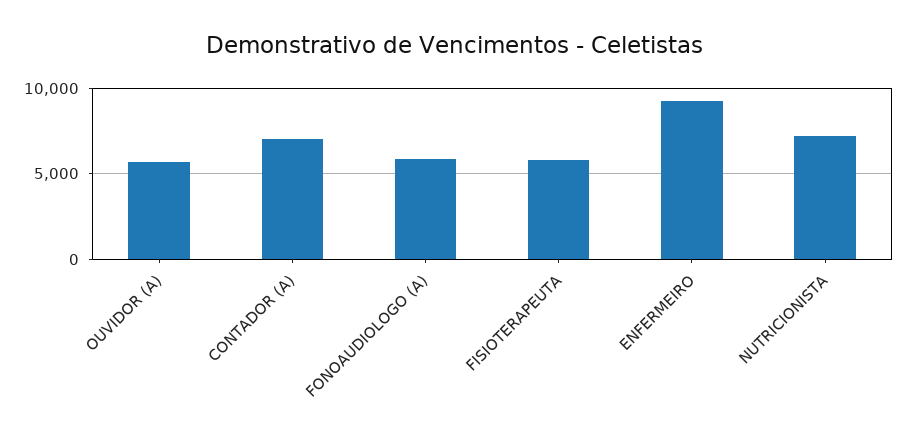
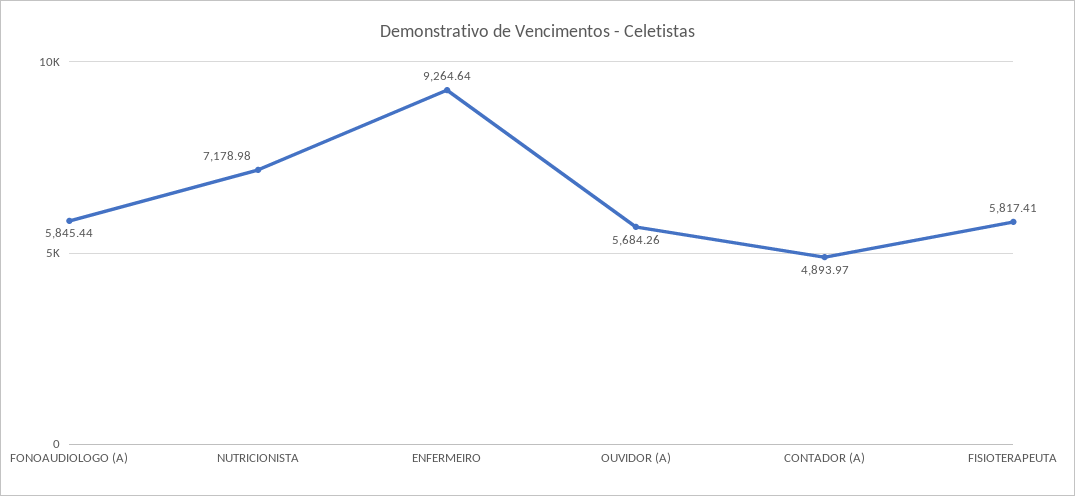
  {
    "OUVIDOR (A)": 5684.26,
-   "CONTADOR (A)": 7000,
+   "CONTADOR (A)": 4893.97,
    "FONOAUDIOLOGO (A)": 5845.44,
    "FISIOTERAPEUTA": 5817.41,
    "ENFERMEIRO": 9264.64,
    "NUTRICIONISTA": 7178.98
  }

